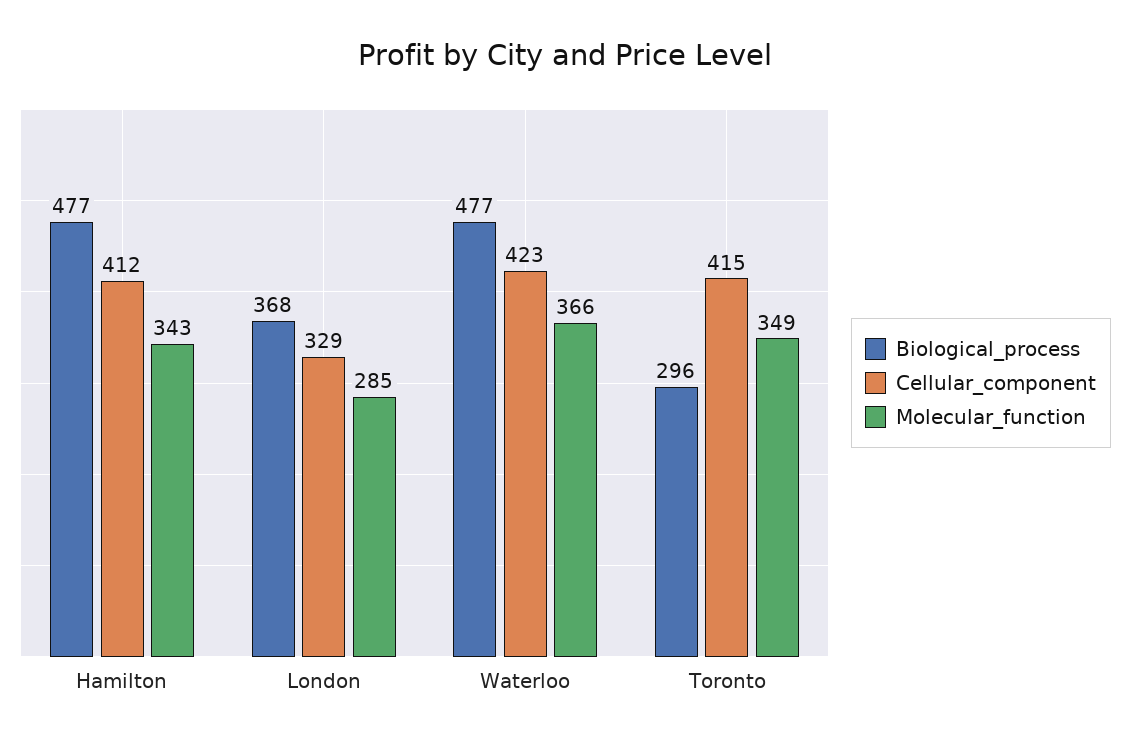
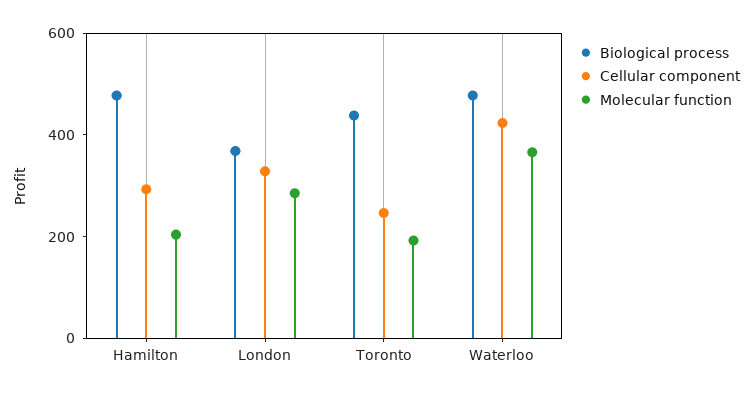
  {
    "Biological_process": {
      "Hamilton": 477,
      "London": 368,
      "Waterloo": 477,
-     "Toronto": 296
+     "Toronto": 450
    },
    "Cellular_component": {
-     "Hamilton": 412,
+     "Hamilton": 300,
      "London": 329,
      "Waterloo": 423,
-     "Toronto": 415
+     "Toronto": 250
    },
    "Molecular_function": {
-     "Hamilton": 343,
+     "Hamilton": 200,
      "London": 285,
      "Waterloo": 366,
-     "Toronto": 349
+     "Toronto": 200
    }
  }

